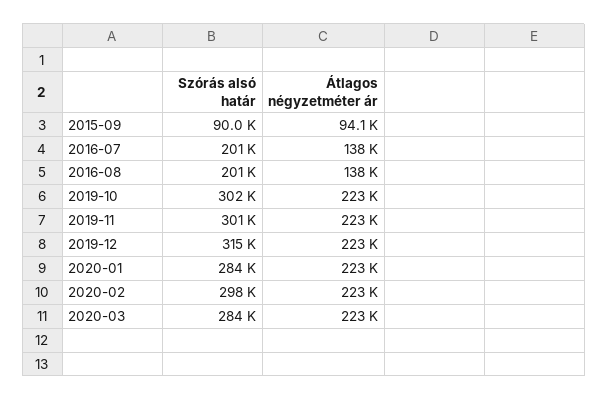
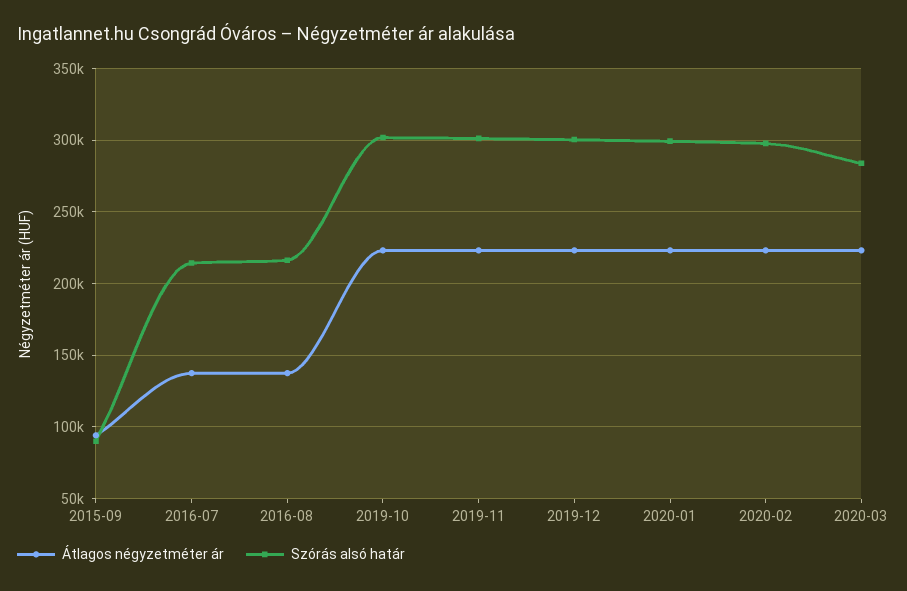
  {
    "Szórás alsó határ": {
      "2015-09": 90000,
-     "2016-07": 201000,
+     "2016-07": 215000,
-     "2016-08": 201000,
+     "2016-08": 215000,
      "2019-10": 302000,
      "2019-11": 301000,
-     "2019-12": 315000,
+     "2019-12": 300000,
-     "2020-01": 284000,
+     "2020-01": 300000,
      "2020-02": 298000,
      "2020-03": 284000
    },
    "Átlagos négyzetméter ár": {
      "2015-09": 94100,
      "2016-07": 138000,
      "2016-08": 138000,
      "2019-10": 223000,
      "2019-11": 223000,
      "2019-12": 223000,
      "2020-01": 223000,
      "2020-02": 223000,
      "2020-03": 223000
    }
  }

